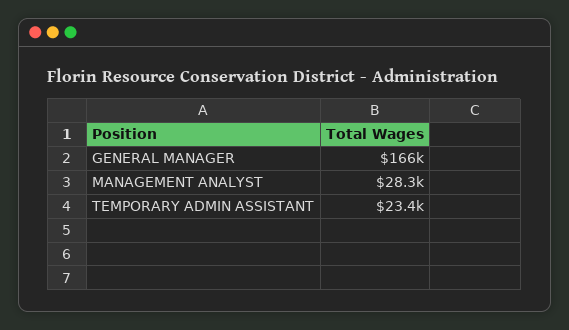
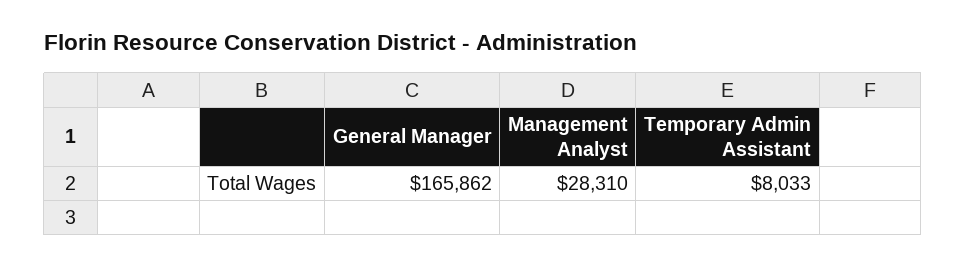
  {
    "GENERAL MANAGER": 165862,
    "MANAGEMENT ANALYST": 28310,
-   "TEMPORARY ADMIN ASSISTANT": 23400
+   "TEMPORARY ADMIN ASSISTANT": 8033
  }

